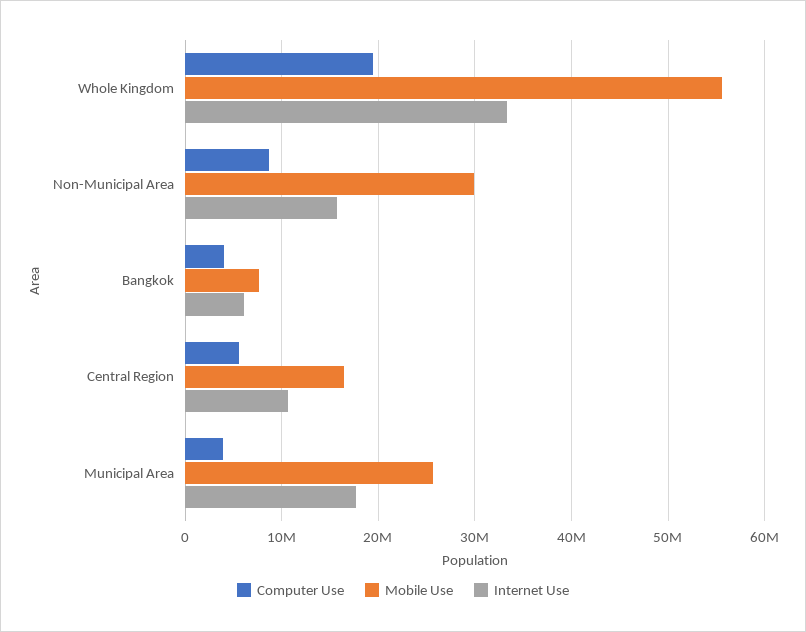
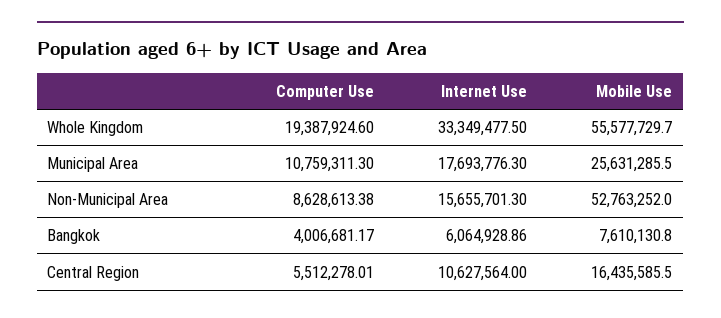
  {
    "Computer Use": {
      "Whole Kingdom": 19387924.6,
      "Non-Municipal Area": 8628613.38,
      "Bangkok": 4006681.17,
      "Central Region": 5512278.01,
-     "Municipal Area": 4000000
+     "Municipal Area": 10759311.3
    },
    "Mobile Use": {
      "Whole Kingdom": 55577729.7,
-     "Non-Municipal Area": 30000000,
+     "Non-Municipal Area": 52763252,
      "Bangkok": 7610130.8,
      "Central Region": 16435585.5,
      "Municipal Area": 25631285.5
    },
    "Internet Use": {
      "Whole Kingdom": 33349477.5,
      "Non-Municipal Area": 15655701.3,
      "Bangkok": 6064928.86,
      "Central Region": 10627564,
      "Municipal Area": 17693776.3
    }
  }

